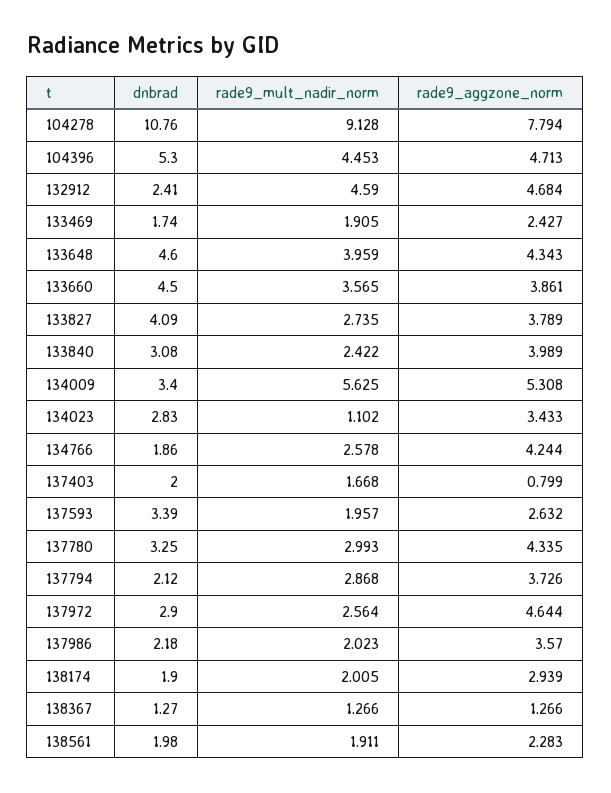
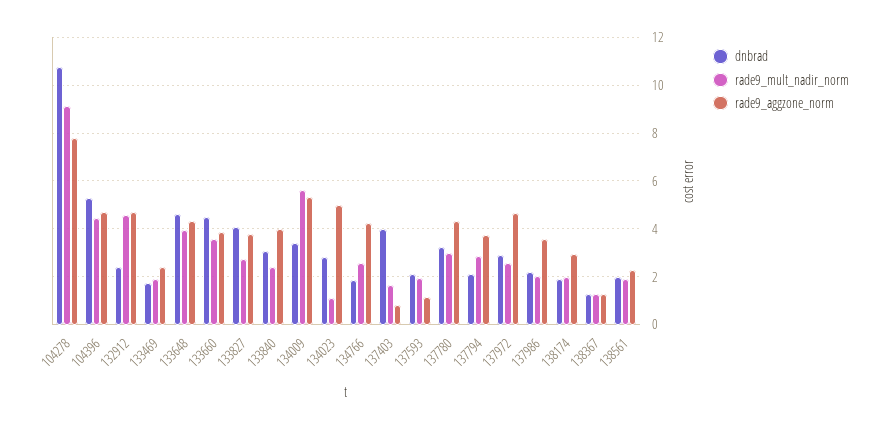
  {
    "dnbrad": {
      "104278": 10.76,
      "104396": 5.3,
      "132912": 2.41,
      "133469": 1.74,
      "133648": 4.6,
      "133660": 4.5,
      "133827": 4.09,
      "133840": 3.08,
      "134009": 3.4,
      "134023": 2.83,
      "134766": 1.86,
-     "137403": 2,
+     "137403": 4,
-     "137593": 3.39,
+     "137593": 2,
      "137780": 3.25,
      "137794": 2.12,
      "137972": 2.9,
      "137986": 2.18,
      "138174": 1.9,
      "138367": 1.27,
      "138561": 1.98
    },
    "rade9_mult_nadir_norm": {
      "104278": 9.128,
      "104396": 4.453,
      "132912": 4.59,
      "133469": 1.905,
      "133648": 3.959,
      "133660": 3.565,
      "133827": 2.735,
      "133840": 2.422,
      "134009": 5.625,
      "134023": 1.102,
      "134766": 2.578,
      "137403": 1.668,
      "137593": 1.957,
      "137780": 2.993,
      "137794": 2.868,
      "137972": 2.564,
      "137986": 2.023,
      "138174": 2.005,
      "138367": 1.266,
      "138561": 1.911
    },
    "rade9_aggzone_norm": {
      "104278": 7.794,
      "104396": 4.713,
      "132912": 4.684,
      "133469": 2.427,
      "133648": 4.343,
      "133660": 3.861,
      "133827": 3.789,
      "133840": 3.989,
      "134009": 5.308,
-     "134023": 3.433,
+     "134023": 5,
      "134766": 4.244,
      "137403": 0.799,
-     "137593": 2.632,
+     "137593": 1,
      "137780": 4.335,
      "137794": 3.726,
      "137972": 4.644,
      "137986": 3.57,
      "138174": 2.939,
      "138367": 1.266,
      "138561": 2.283
    }
  }

